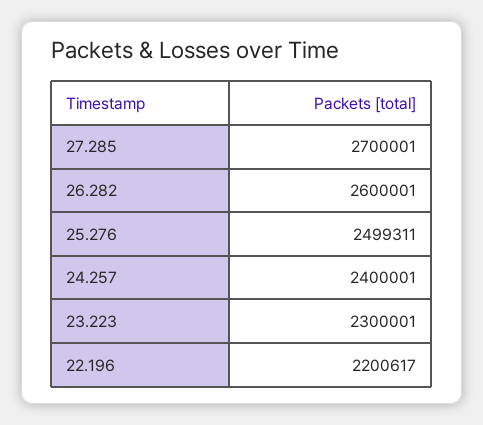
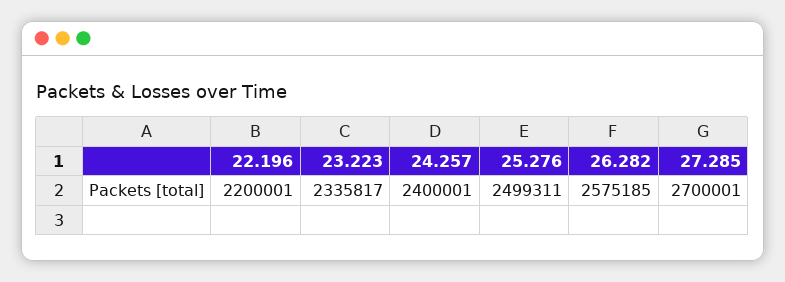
  {
    "27.285": 2700001,
-   "26.282": 2600001,
+   "26.282": 2575185,
    "25.276": 2499311,
    "24.257": 2400001,
-   "23.223": 2300001,
+   "23.223": 2335817,
-   "22.196": 2200617
+   "22.196": 2200001
  }

